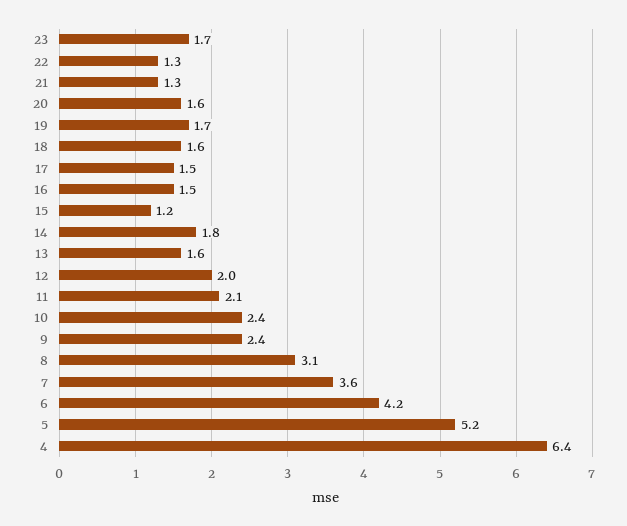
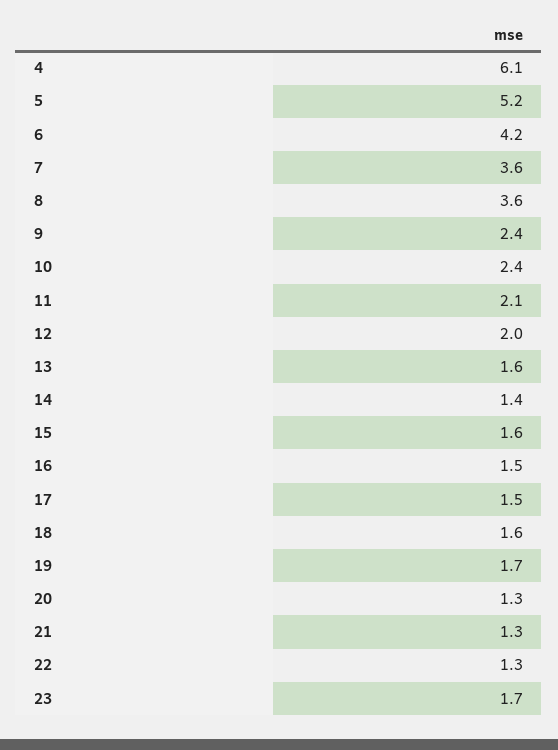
  {
    "23": 1.7,
    "22": 1.3,
    "21": 1.3,
-   "20": 1.6,
+   "20": 1.3,
    "19": 1.7,
    "18": 1.6,
    "17": 1.5,
    "16": 1.5,
-   "15": 1.2,
+   "15": 1.6,
-   "14": 1.8,
+   "14": 1.4,
    "13": 1.6,
    "12": 2,
    "11": 2.1,
    "10": 2.4,
    "9": 2.4,
-   "8": 3.1,
+   "8": 3.6,
    "7": 3.6,
    "6": 4.2,
    "5": 5.2,
-   "4": 6.4
+   "4": 6.1
  }

